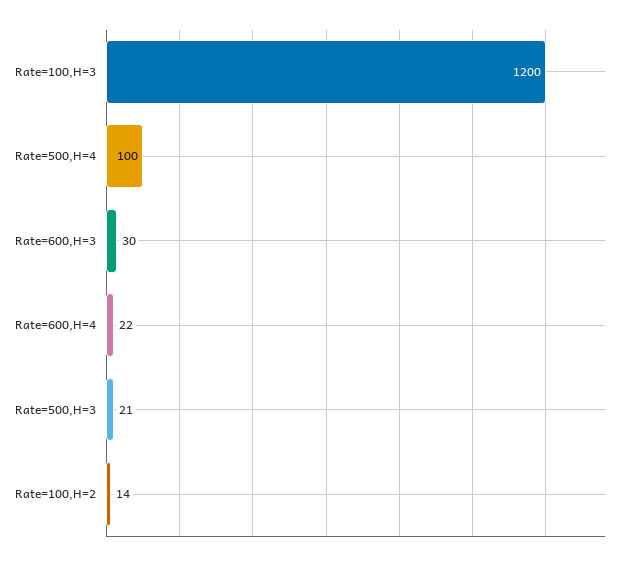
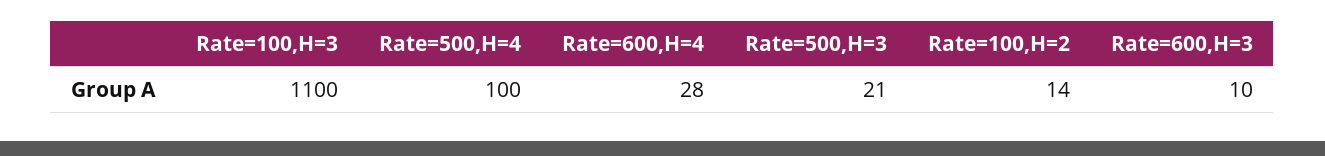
  {
-   "Rate=100,H=3": 1200,
+   "Rate=100,H=3": 1100,
    "Rate=500,H=4": 100,
-   "Rate=600,H=3": 30,
+   "Rate=600,H=3": 10,
-   "Rate=600,H=4": 22,
+   "Rate=600,H=4": 28,
    "Rate=500,H=3": 21,
    "Rate=100,H=2": 14
  }

